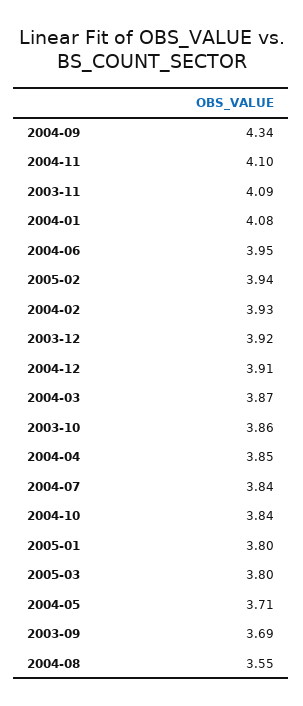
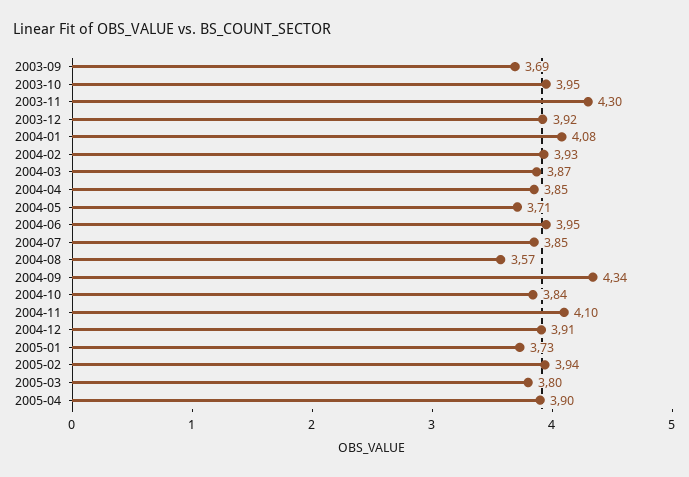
  {
    "2004-09": 4.34,
    "2004-11": 4.1,
-   "2003-11": 4.09,
+   "2003-11": 4.3,
    "2004-01": 4.08,
    "2004-06": 3.95,
    "2005-02": 3.94,
    "2004-02": 3.93,
    "2003-12": 3.92,
    "2004-12": 3.91,
    "2004-03": 3.87,
-   "2003-10": 3.86,
+   "2003-10": 3.95,
    "2004-04": 3.85,
-   "2004-07": 3.84,
+   "2004-07": 3.85,
    "2004-10": 3.84,
-   "2005-01": 3.8,
+   "2005-01": 3.73,
    "2005-03": 3.8,
    "2004-05": 3.71,
    "2003-09": 3.69,
-   "2004-08": 3.55
+   "2004-08": 3.57,
+   "2005-04": 3.9
  }

